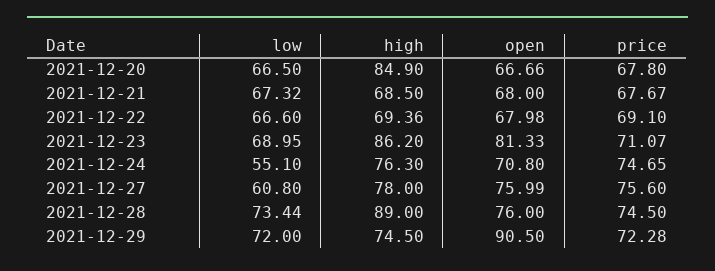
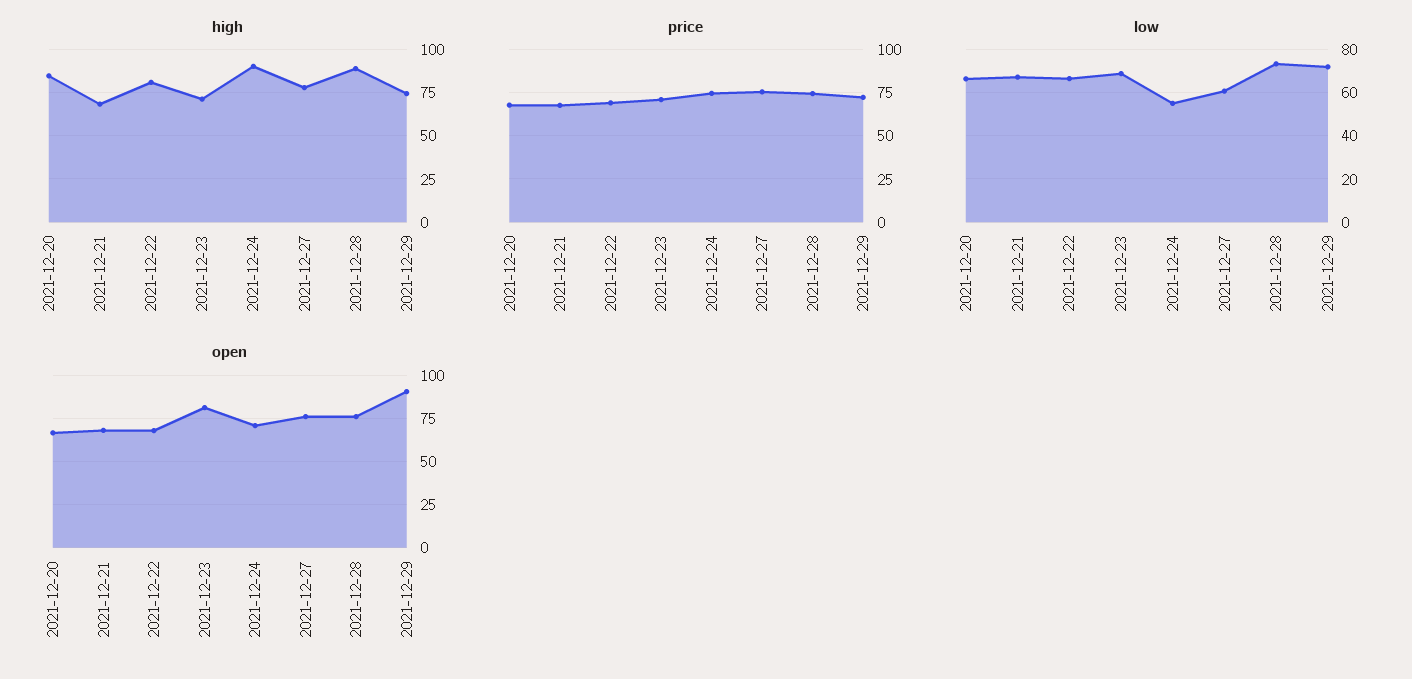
  {
    "low": {
      "2021-12-20": 66.5,
      "2021-12-21": 67.32,
      "2021-12-22": 66.6,
      "2021-12-23": 68.95,
      "2021-12-24": 55.1,
      "2021-12-27": 60.8,
      "2021-12-28": 73.44,
      "2021-12-29": 72
    },
    "high": {
      "2021-12-20": 84.9,
      "2021-12-21": 68.5,
-     "2021-12-22": 69.36,
+     "2021-12-22": 80,
-     "2021-12-23": 86.2,
+     "2021-12-23": 70,
-     "2021-12-24": 76.3,
+     "2021-12-24": 90,
      "2021-12-27": 78,
      "2021-12-28": 89,
      "2021-12-29": 74.5
    },
    "open": {
      "2021-12-20": 66.66,
      "2021-12-21": 68,
      "2021-12-22": 67.98,
      "2021-12-23": 81.33,
      "2021-12-24": 70.8,
      "2021-12-27": 75.99,
      "2021-12-28": 76,
      "2021-12-29": 90.5
    },
    "price": {
      "2021-12-20": 67.8,
      "2021-12-21": 67.67,
      "2021-12-22": 69.1,
      "2021-12-23": 71.07,
      "2021-12-24": 74.65,
      "2021-12-27": 75.6,
      "2021-12-28": 74.5,
      "2021-12-29": 72.28
    }
  }

